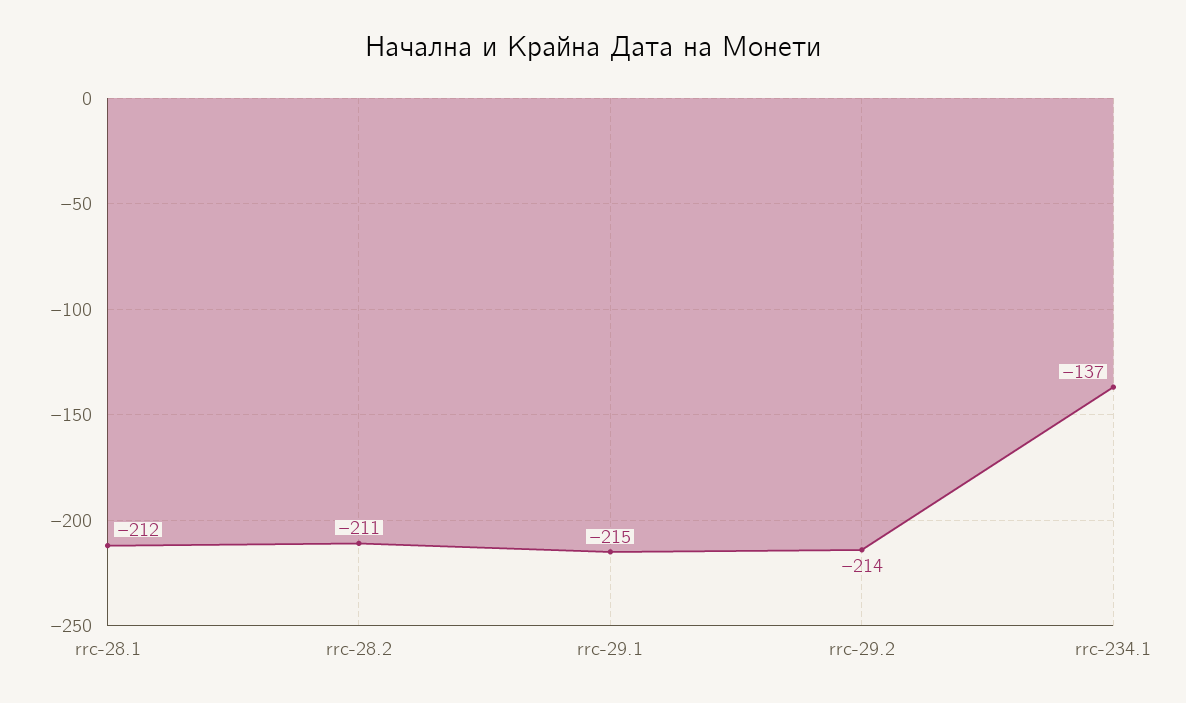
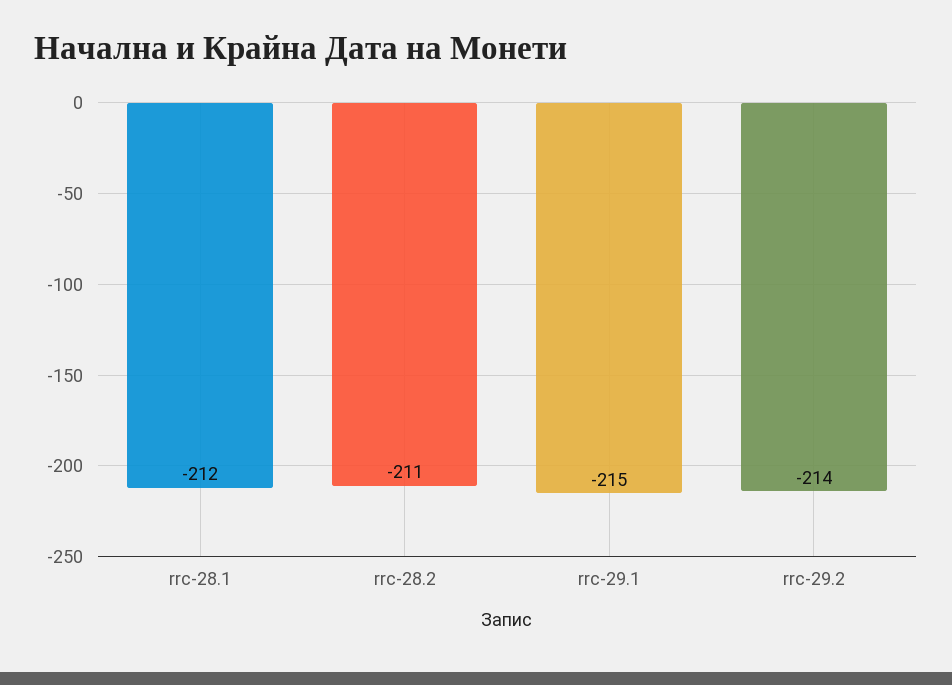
  {
    "rrc-28.1": -212,
    "rrc-28.2": -211,
    "rrc-29.1": -215,
-   "rrc-29.2": -214,
+   "rrc-29.2": -214
-   "rrc-234.1": -137
  }

